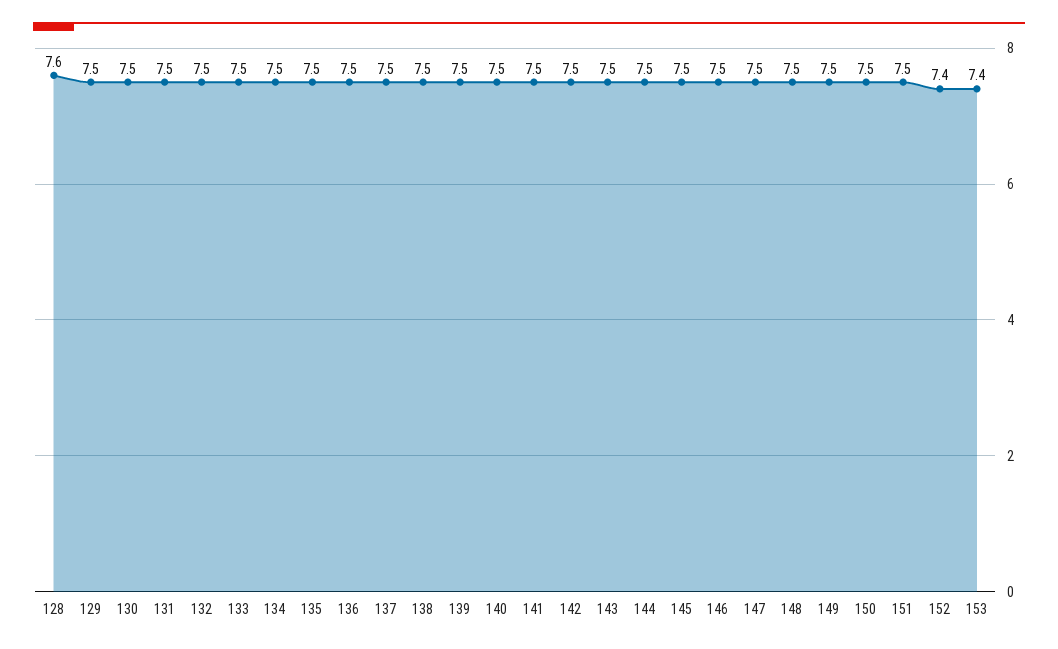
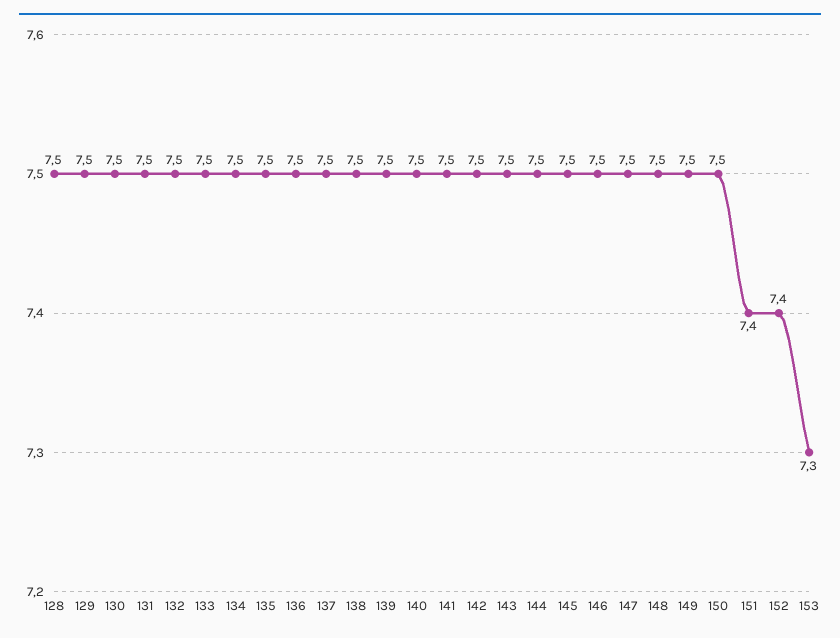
  {
-   "128": 7.6,
+   "128": 7.5,
    "129": 7.5,
    "130": 7.5,
    "131": 7.5,
    "132": 7.5,
    "133": 7.5,
    "134": 7.5,
    "135": 7.5,
    "136": 7.5,
    "137": 7.5,
    "138": 7.5,
    "139": 7.5,
    "140": 7.5,
    "141": 7.5,
    "142": 7.5,
    "143": 7.5,
    "144": 7.5,
    "145": 7.5,
    "146": 7.5,
    "147": 7.5,
    "148": 7.5,
    "149": 7.5,
    "150": 7.5,
-   "151": 7.5,
+   "151": 7.4,
    "152": 7.4,
-   "153": 7.4
+   "153": 7.3
  }

